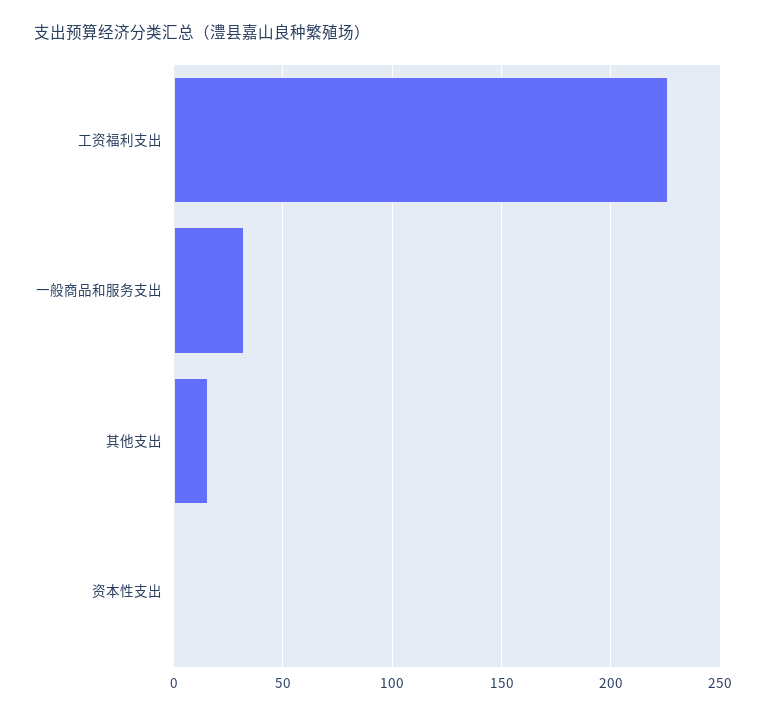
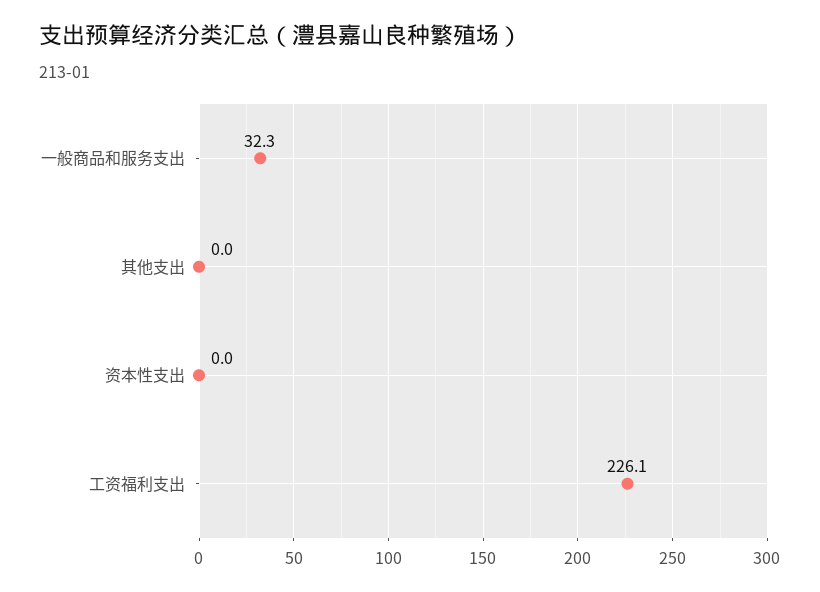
  {
    "工资福利支出": 226.1,
    "一般商品和服务支出": 32.3,
-   "其他支出": 15,
+   "其他支出": 0,
    "资本性支出": 0
  }

